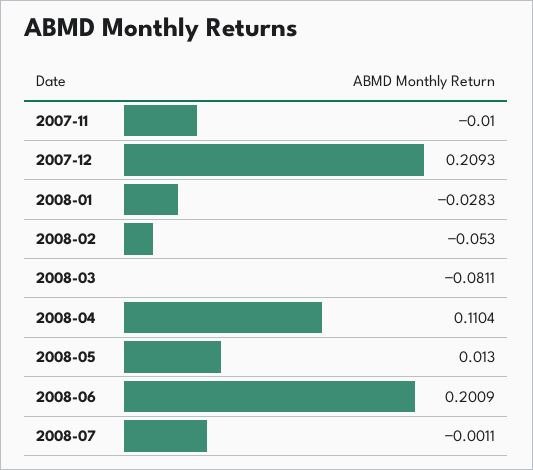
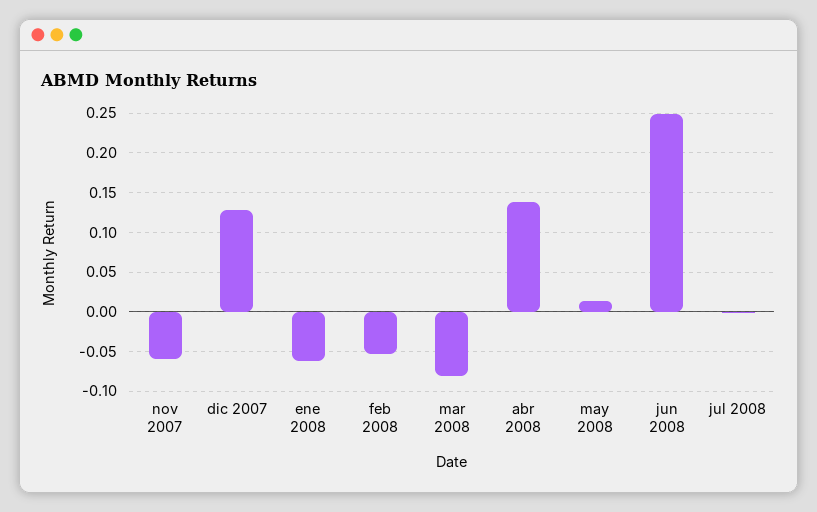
  {
-   "2007-11": -0.01,
+   "2007-11": -0.06,
-   "2007-12": 0.2093,
+   "2007-12": 0.13,
-   "2008-01": -0.0283,
+   "2008-01": -0.06,
    "2008-02": -0.053,
    "2008-03": -0.0811,
-   "2008-04": 0.1104,
+   "2008-04": 0.14,
    "2008-05": 0.013,
-   "2008-06": 0.2009,
+   "2008-06": 0.25,
    "2008-07": -0.0011
  }

